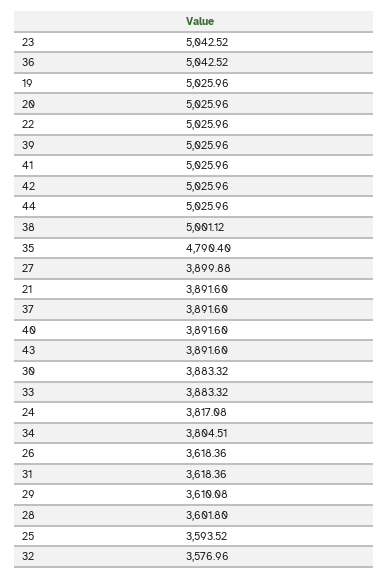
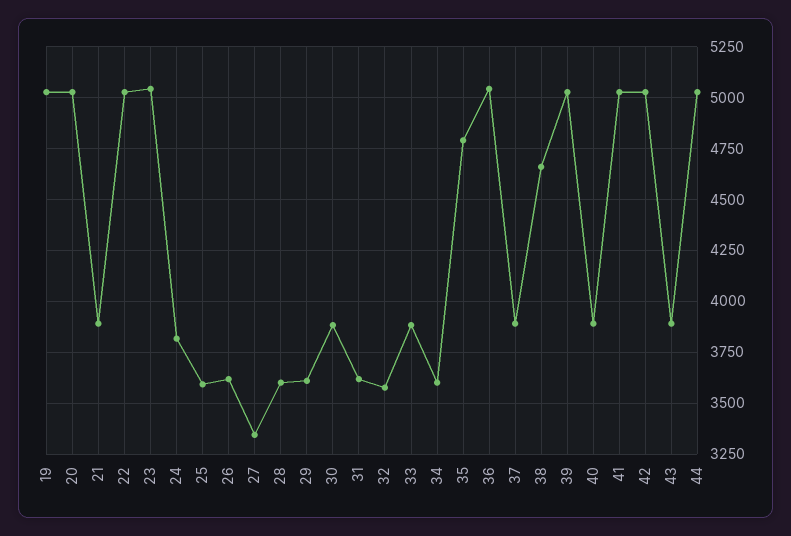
  {
    "23": 5042.52,
    "36": 5042.52,
    "19": 5025.96,
    "20": 5025.96,
    "22": 5025.96,
    "39": 5025.96,
    "41": 5025.96,
    "42": 5025.96,
    "44": 5025.96,
-   "38": 5001.12,
+   "38": 4650,
    "35": 4790.4,
-   "27": 3899.88,
+   "27": 3350,
    "21": 3891.6,
    "37": 3891.6,
    "40": 3891.6,
    "43": 3891.6,
    "30": 3883.32,
    "33": 3883.32,
    "24": 3817.08,
-   "34": 3804.51,
+   "34": 3600,
    "26": 3618.36,
    "31": 3618.36,
    "29": 3610.08,
    "28": 3601.8,
    "25": 3593.52,
    "32": 3576.96
  }

